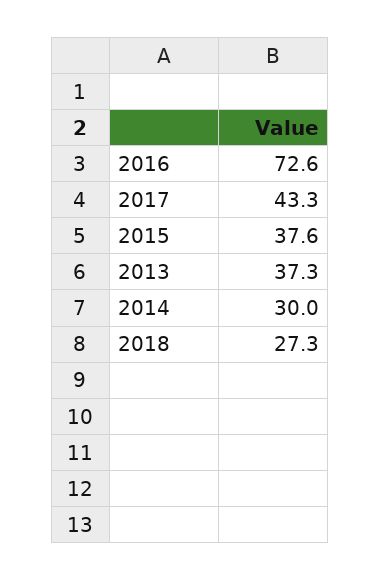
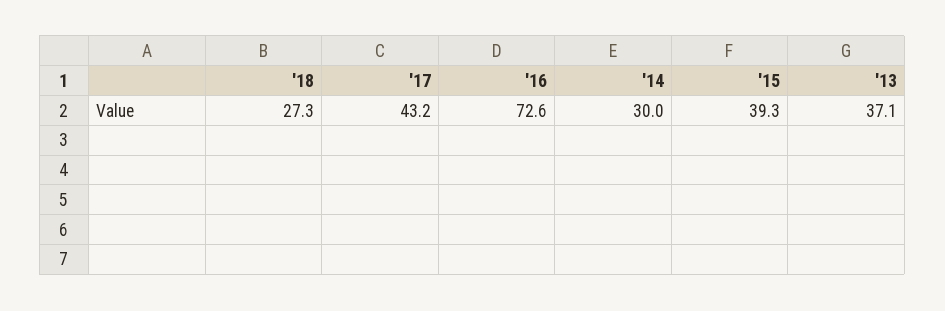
  {
    "2016": 72.6,
-   "2017": 43.3,
+   "2017": 43.2,
-   "2015": 37.6,
+   "2015": 39.3,
-   "2013": 37.3,
+   "2013": 37.1,
    "2014": 30,
    "2018": 27.3
  }

